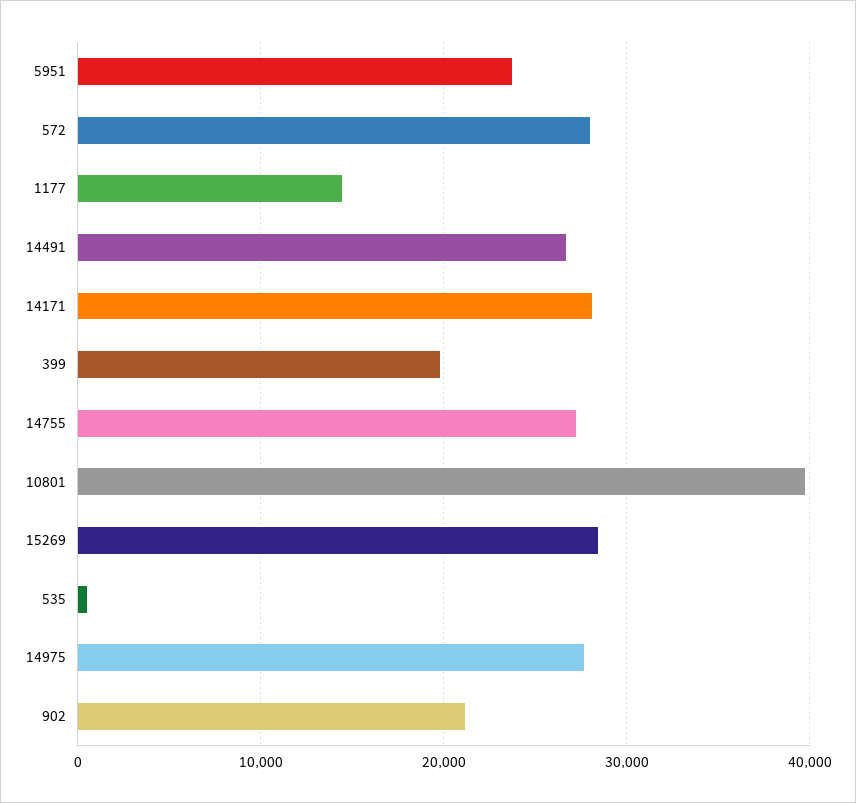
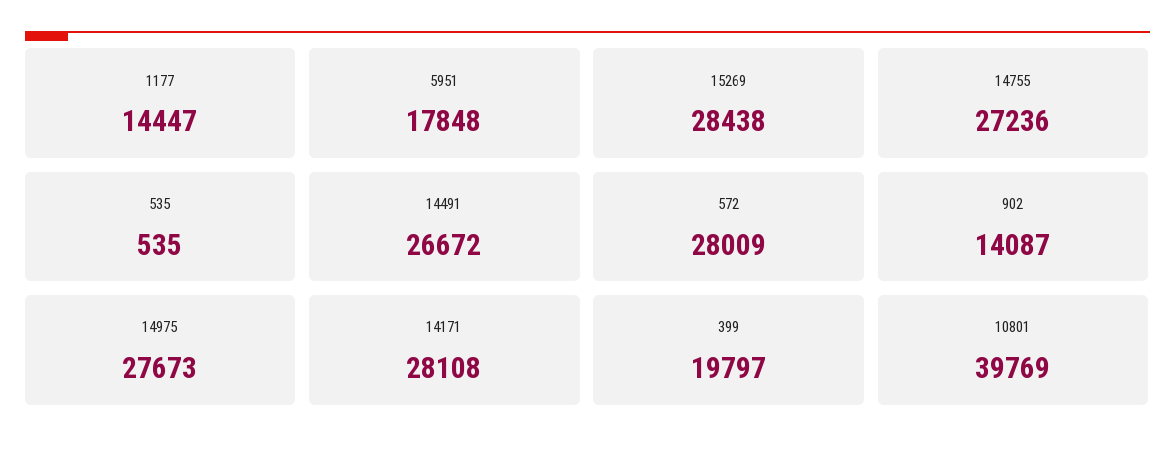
  {
-   "5951": 24000,
+   "5951": 17848,
    "572": 28009,
    "1177": 14447,
    "14491": 26672,
    "14171": 28108,
    "399": 19797,
    "14755": 27236,
    "10801": 39769,
    "15269": 28438,
    "535": 535,
    "14975": 27673,
-   "902": 21000
+   "902": 14087
  }

